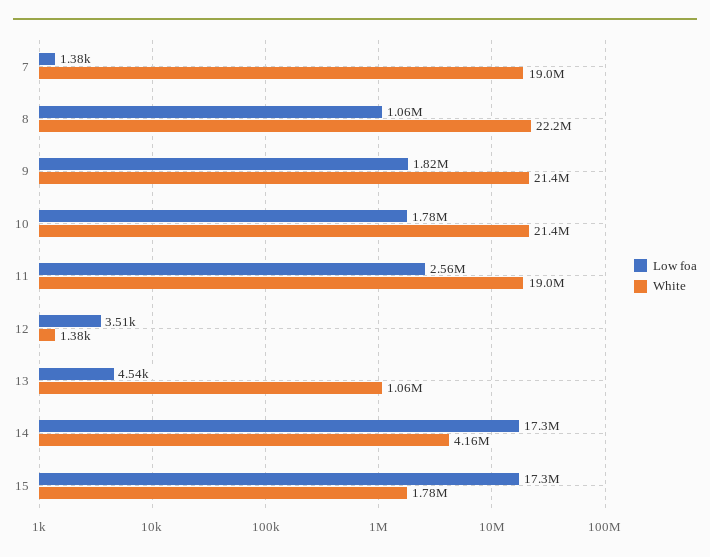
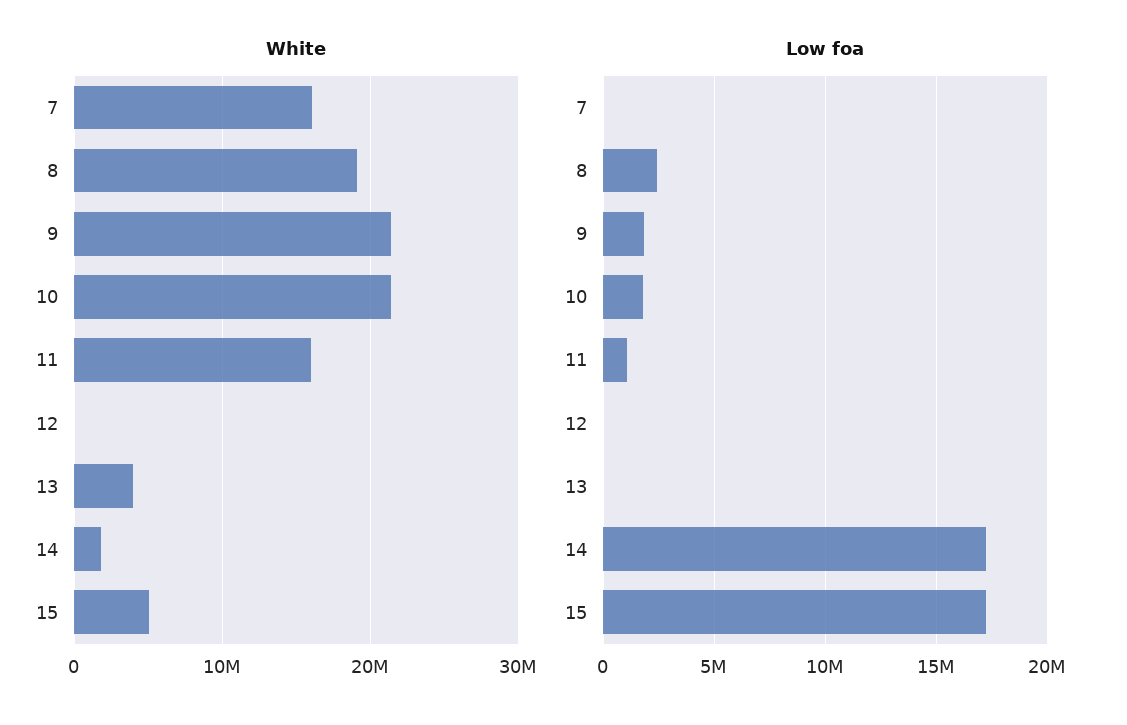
  {
    "Low foa": {
      "7": 1380,
-     "8": 1060000,
+     "8": 2500000,
      "9": 1820000,
      "10": 1780000,
-     "11": 2560000,
+     "11": 1000000,
      "12": 3510,
      "13": 4540,
      "14": 17300000,
      "15": 17300000
    },
    "White": {
-     "7": 19000000,
+     "7": 16000000,
-     "8": 22200000,
+     "8": 19000000,
      "9": 21400000,
      "10": 21400000,
-     "11": 19000000,
+     "11": 16000000,
      "12": 1380,
-     "13": 1060000,
+     "13": 4000000,
-     "14": 4160000,
+     "14": 2000000,
-     "15": 1780000
+     "15": 5000000
    }
  }

